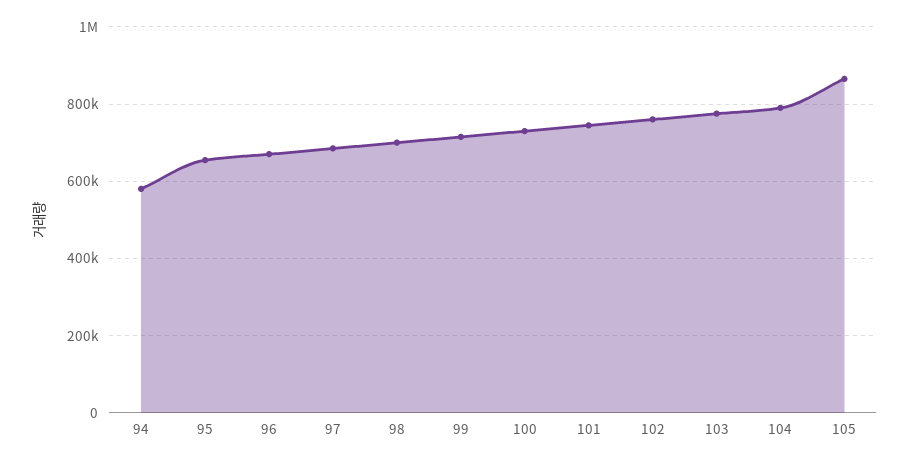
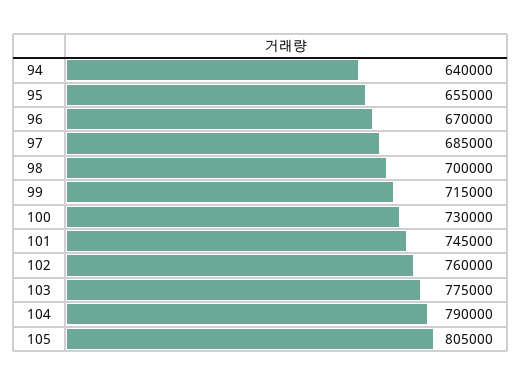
  {
-   "94": 580000,
+   "94": 640000,
    "95": 655000,
    "96": 670000,
    "97": 685000,
    "98": 700000,
    "99": 715000,
    "100": 730000,
    "101": 745000,
    "102": 760000,
    "103": 775000,
    "104": 790000,
-   "105": 860000
+   "105": 805000
  }

